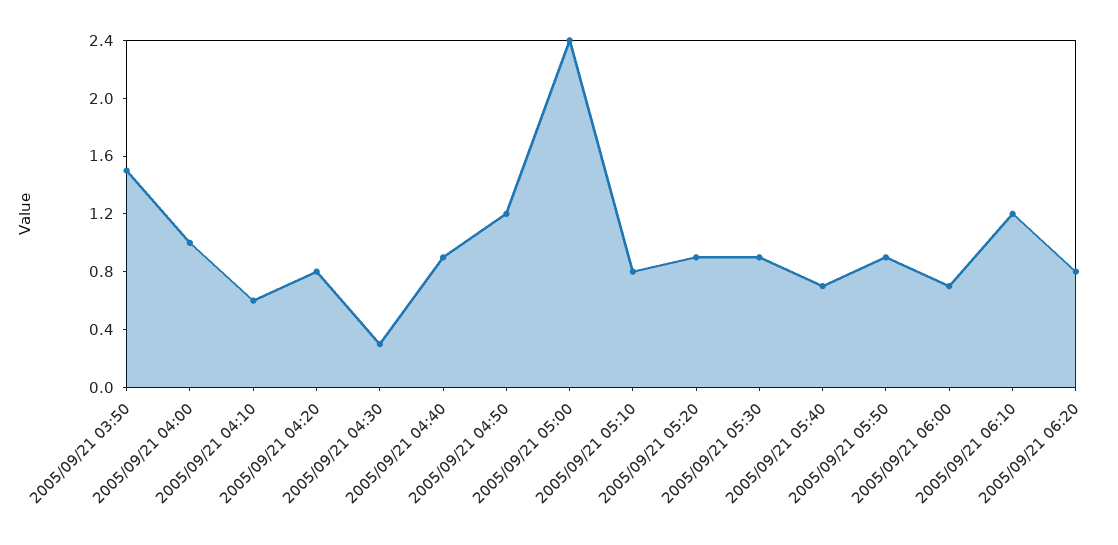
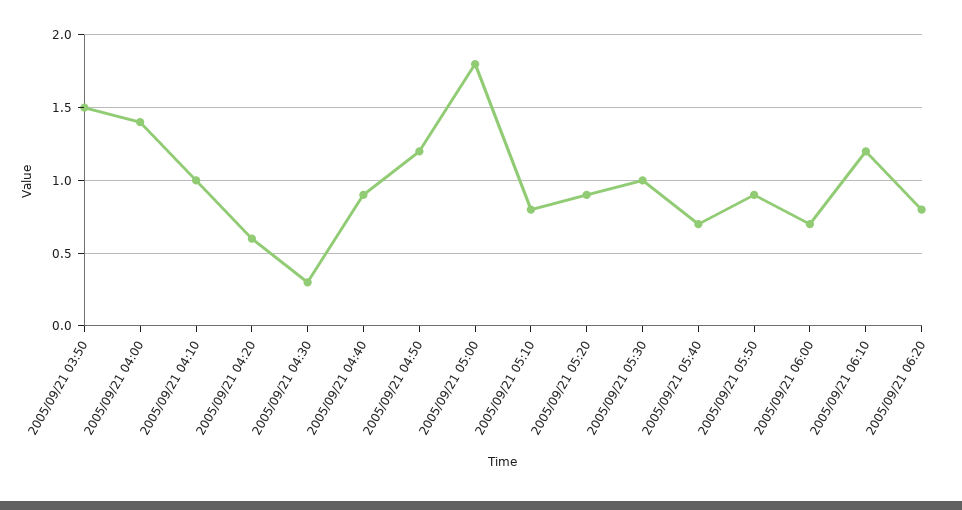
  {
    "2005/09/21 03:50": 1.5,
-   "2005/09/21 04:00": 1,
+   "2005/09/21 04:00": 1.4,
-   "2005/09/21 04:10": 0.6,
+   "2005/09/21 04:10": 1,
-   "2005/09/21 04:20": 0.8,
+   "2005/09/21 04:20": 0.6,
    "2005/09/21 04:30": 0.3,
    "2005/09/21 04:40": 0.9,
    "2005/09/21 04:50": 1.2,
-   "2005/09/21 05:00": 2.4,
+   "2005/09/21 05:00": 1.8,
    "2005/09/21 05:10": 0.8,
    "2005/09/21 05:20": 0.9,
-   "2005/09/21 05:30": 0.9,
+   "2005/09/21 05:30": 1,
    "2005/09/21 05:40": 0.7,
    "2005/09/21 05:50": 0.9,
    "2005/09/21 06:00": 0.7,
    "2005/09/21 06:10": 1.2,
    "2005/09/21 06:20": 0.8
  }

